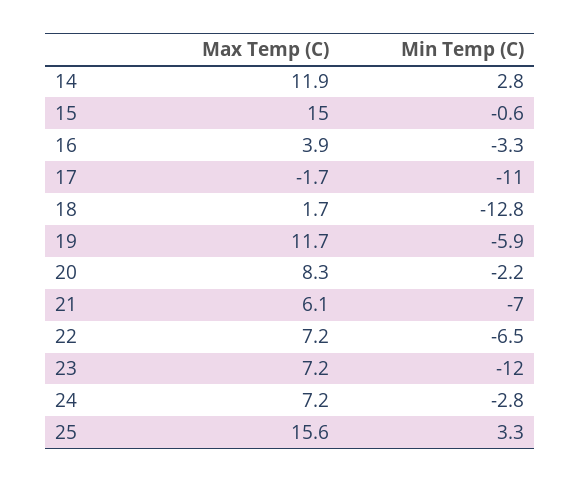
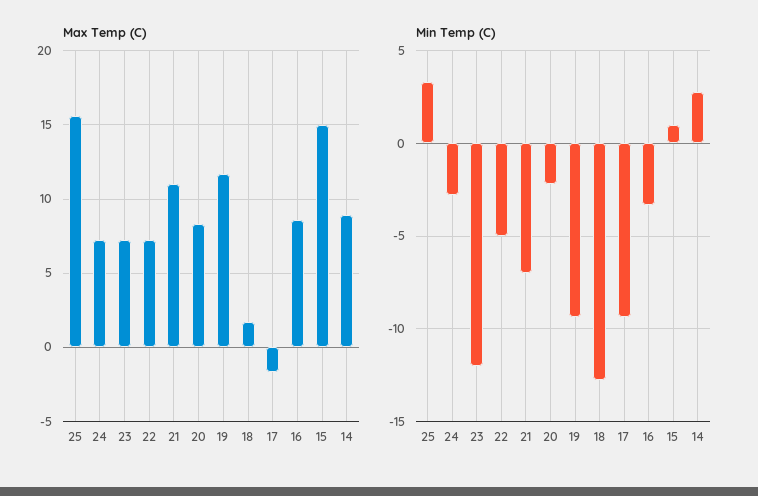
  {
    "Max Temp (C)": {
-     "14": 11.9,
+     "14": 9,
      "15": 15,
-     "16": 3.9,
+     "16": 8.5,
      "17": -1.7,
      "18": 1.7,
      "19": 11.7,
      "20": 8.3,
-     "21": 6.1,
+     "21": 11,
      "22": 7.2,
      "23": 7.2,
      "24": 7.2,
      "25": 15.6
    },
    "Min Temp (C)": {
      "14": 2.8,
-     "15": -0.6,
+     "15": 1,
      "16": -3.3,
-     "17": -11,
+     "17": -9.5,
      "18": -12.8,
-     "19": -5.9,
+     "19": -9.5,
      "20": -2.2,
      "21": -7,
-     "22": -6.5,
+     "22": -5,
      "23": -12,
      "24": -2.8,
      "25": 3.3
    }
  }

